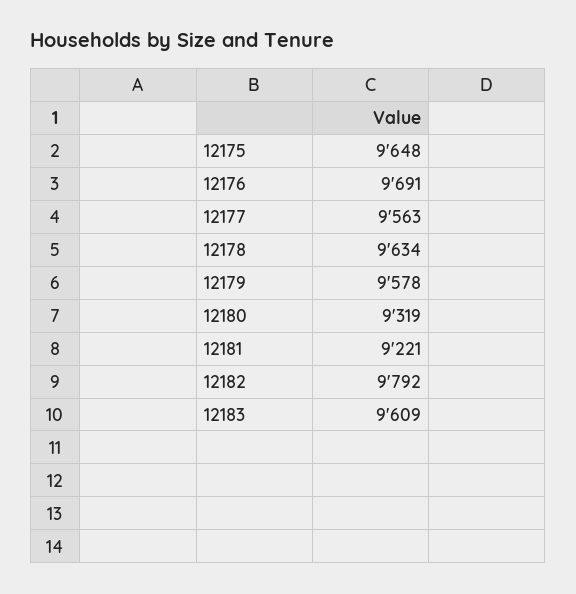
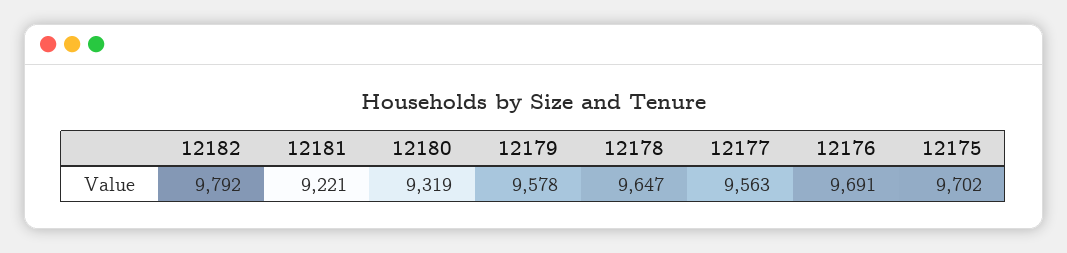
  {
-   "12175": 9648,
+   "12175": 9702,
    "12176": 9691,
    "12177": 9563,
-   "12178": 9634,
+   "12178": 9647,
    "12179": 9578,
    "12180": 9319,
    "12181": 9221,
-   "12182": 9792,
+   "12182": 9792
-   "12183": 9609
  }

